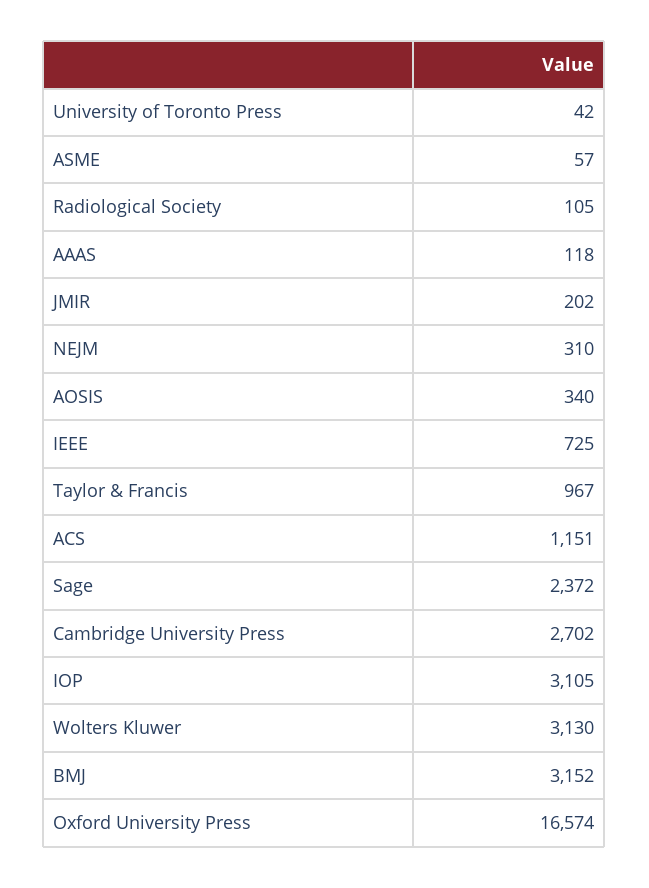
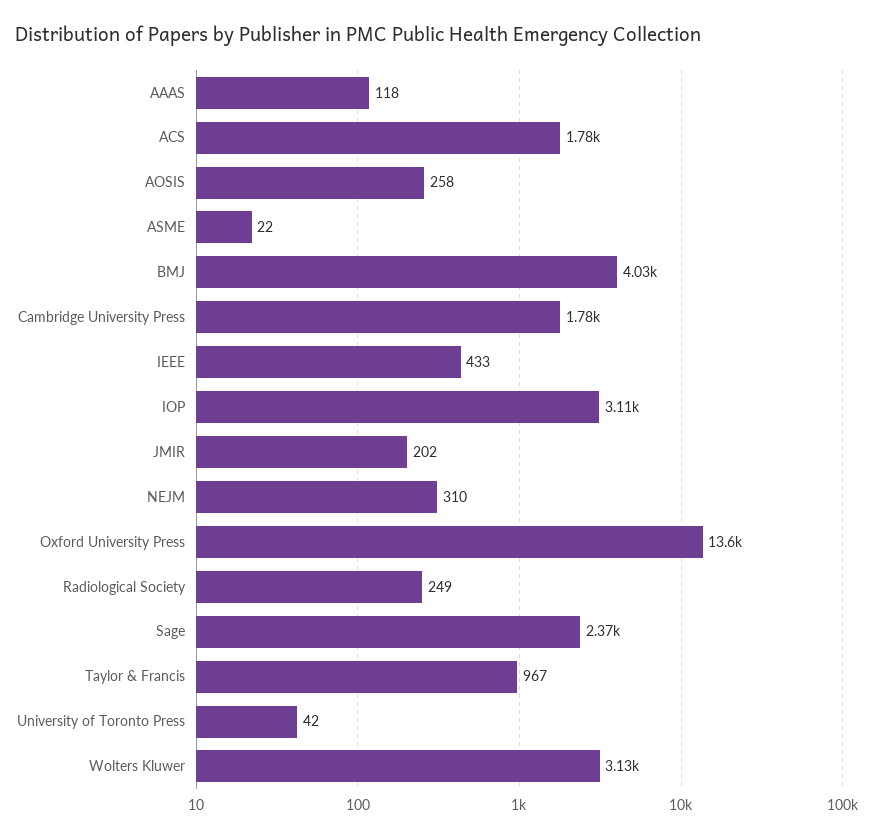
  {
    "University of Toronto Press": 42,
-   "ASME": 57,
+   "ASME": 22,
-   "Radiological Society": 105,
+   "Radiological Society": 249,
    "AAAS": 118,
    "JMIR": 202,
    "NEJM": 310,
-   "AOSIS": 340,
+   "AOSIS": 258,
-   "IEEE": 725,
+   "IEEE": 433,
    "Taylor & Francis": 967,
-   "ACS": 1151,
+   "ACS": 1780,
    "Sage": 2372,
-   "Cambridge University Press": 2702,
+   "Cambridge University Press": 1780,
    "IOP": 3105,
    "Wolters Kluwer": 3130,
-   "BMJ": 3152,
+   "BMJ": 4030,
-   "Oxford University Press": 16574
+   "Oxford University Press": 13600
  }

